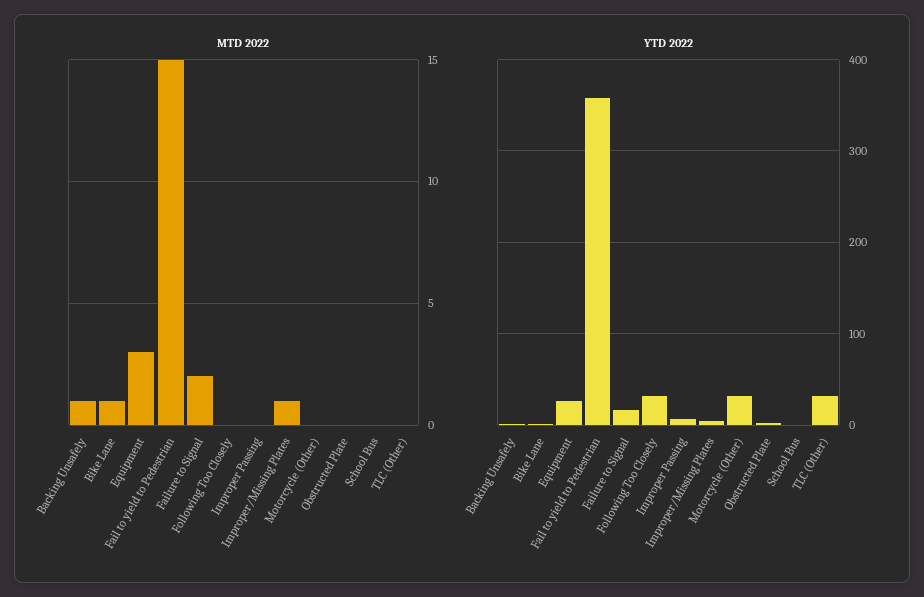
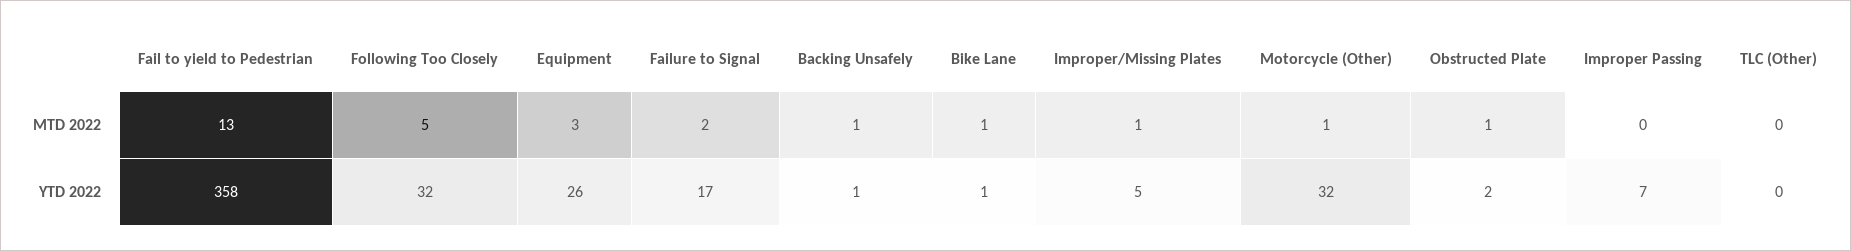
  {
    "MTD 2022": {
      "Backing Unsafely": 1,
      "Bike Lane": 1,
      "Equipment": 3,
-     "Fail to yield to Pedestrian": 15,
+     "Fail to yield to Pedestrian": 13,
      "Failure to Signal": 2,
-     "Following Too Closely": 0,
+     "Following Too Closely": 5,
      "Improper Passing": 0,
      "Improper/Missing Plates": 1,
-     "Motorcycle (Other)": 0,
+     "Motorcycle (Other)": 1,
-     "Obstructed Plate": 0,
+     "Obstructed Plate": 1,
-     "School Bus": 0,
      "TLC (Other)": 0
    },
    "YTD 2022": {
      "Backing Unsafely": 1,
      "Bike Lane": 1,
      "Equipment": 26,
      "Fail to yield to Pedestrian": 358,
      "Failure to Signal": 17,
      "Following Too Closely": 32,
      "Improper Passing": 7,
      "Improper/Missing Plates": 5,
      "Motorcycle (Other)": 32,
      "Obstructed Plate": 2,
-     "School Bus": 0,
-     "TLC (Other)": 30
+     "TLC (Other)": 0
    }
  }

